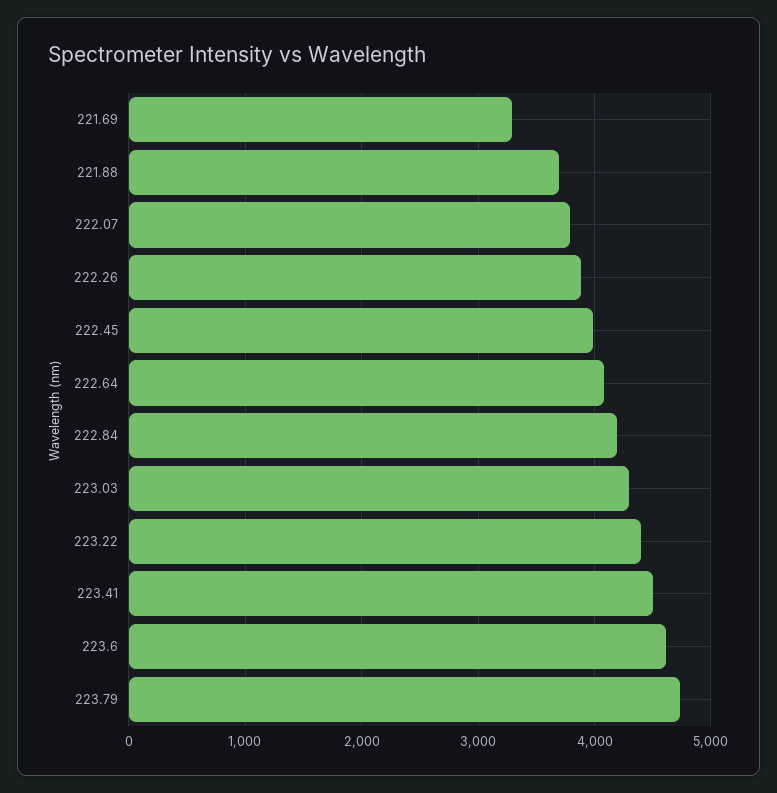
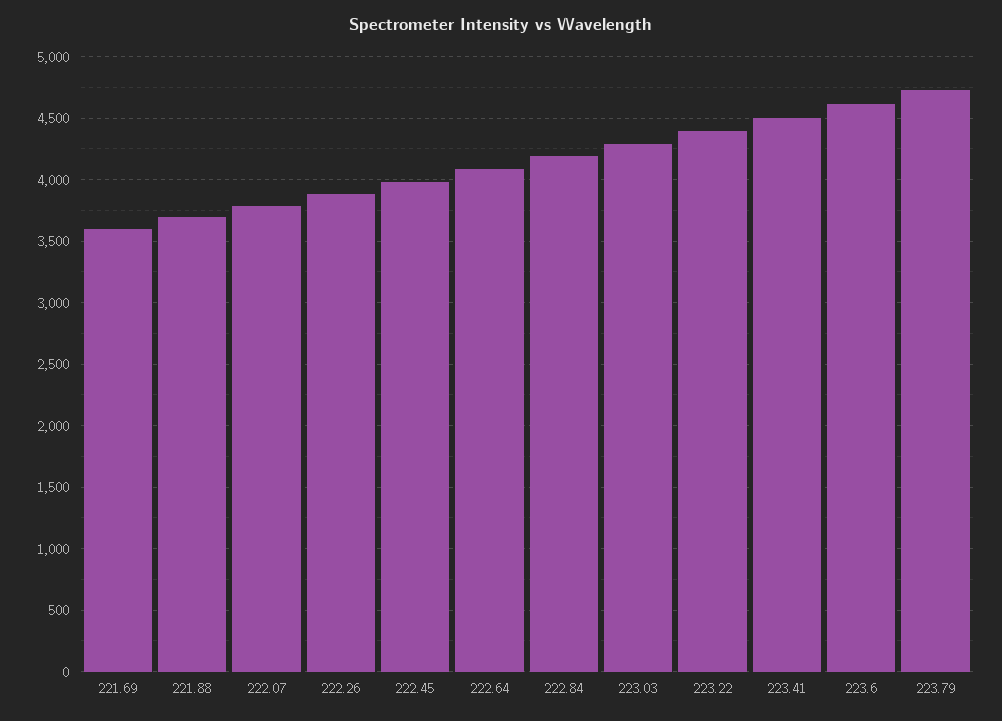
  {
-   "221.69": 3300,
+   "221.69": 3600,
    "221.88": 3700,
    "222.07": 3800,
    "222.26": 3900,
    "222.45": 4000,
    "222.64": 4100,
    "222.84": 4200,
    "223.03": 4300,
    "223.22": 4400,
    "223.41": 4500,
    "223.6": 4600,
    "223.79": 4750
  }

